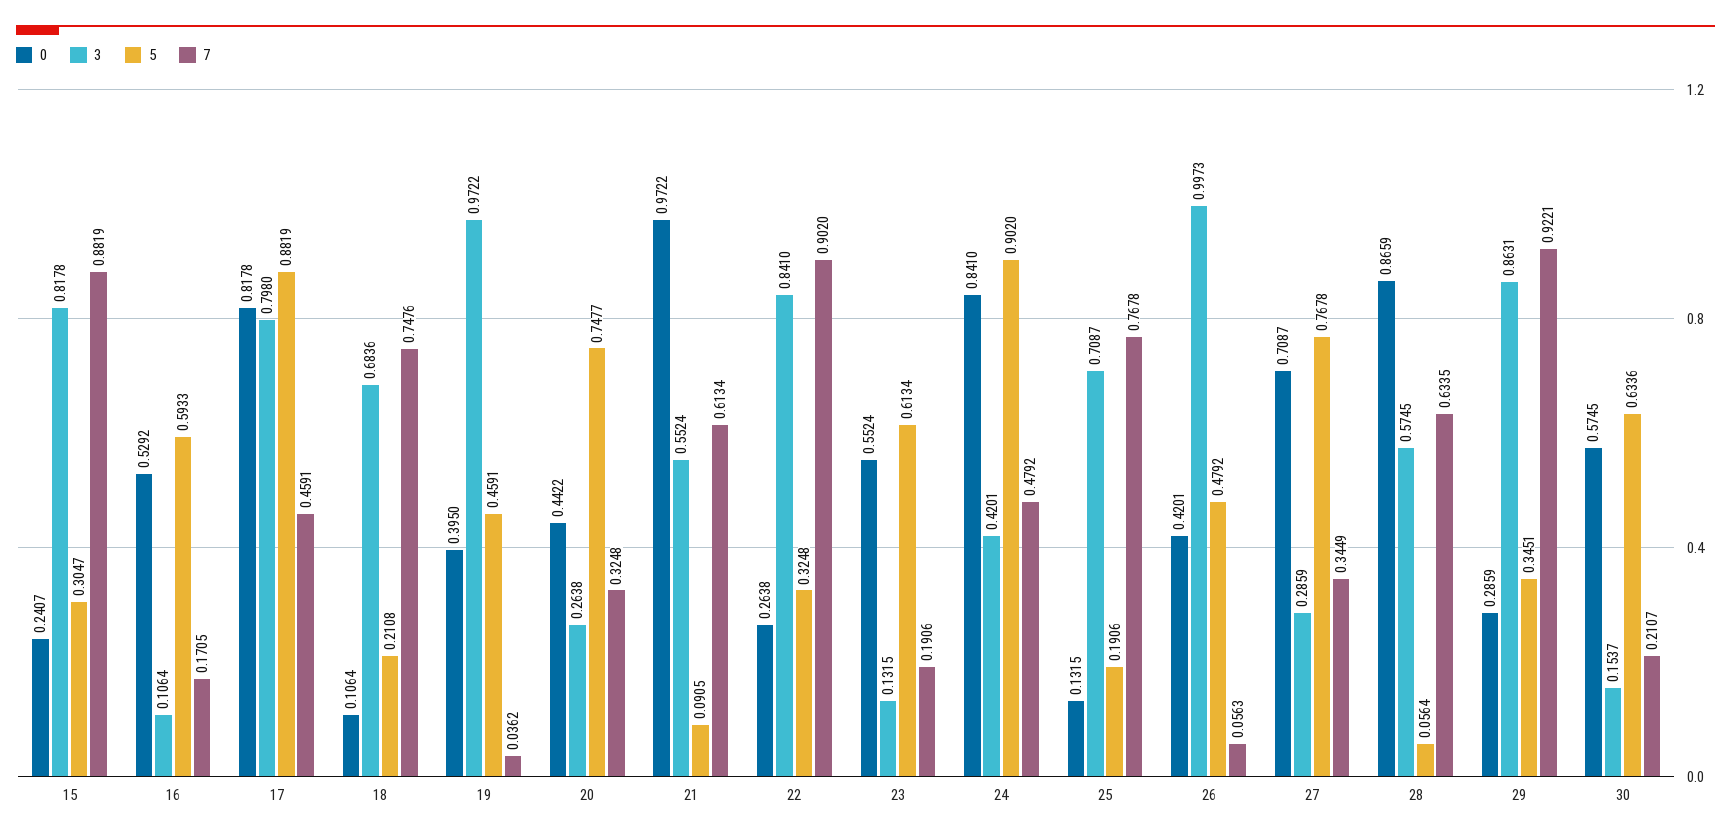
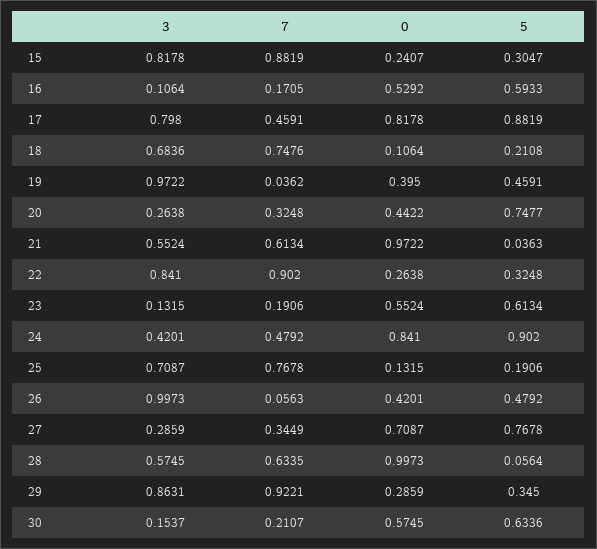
  {
    "0": {
      "15": 0.2407,
      "16": 0.5292,
      "17": 0.8178,
      "18": 0.1064,
      "19": 0.395,
      "20": 0.4422,
      "21": 0.9722,
      "22": 0.2638,
      "23": 0.5524,
      "24": 0.841,
      "25": 0.1315,
      "26": 0.4201,
      "27": 0.7087,
-     "28": 0.8659,
+     "28": 0.9973,
      "29": 0.2859,
      "30": 0.5745
    },
    "3": {
      "15": 0.8178,
      "16": 0.1064,
      "17": 0.798,
      "18": 0.6836,
      "19": 0.9722,
      "20": 0.2638,
      "21": 0.5524,
      "22": 0.841,
      "23": 0.1315,
      "24": 0.4201,
      "25": 0.7087,
      "26": 0.9973,
      "27": 0.2859,
      "28": 0.5745,
      "29": 0.8631,
      "30": 0.1537
    },
    "5": {
      "15": 0.3047,
      "16": 0.5933,
      "17": 0.8819,
      "18": 0.2108,
      "19": 0.4591,
      "20": 0.7477,
-     "21": 0.0905,
+     "21": 0.0363,
      "22": 0.3248,
      "23": 0.6134,
      "24": 0.902,
      "25": 0.1906,
      "26": 0.4792,
      "27": 0.7678,
      "28": 0.0564,
-     "29": 0.3451,
+     "29": 0.345,
      "30": 0.6336
    },
    "7": {
      "15": 0.8819,
      "16": 0.1705,
      "17": 0.4591,
      "18": 0.7476,
      "19": 0.0362,
      "20": 0.3248,
      "21": 0.6134,
      "22": 0.902,
      "23": 0.1906,
      "24": 0.4792,
      "25": 0.7678,
      "26": 0.0563,
      "27": 0.3449,
      "28": 0.6335,
      "29": 0.9221,
      "30": 0.2107
    }
  }

